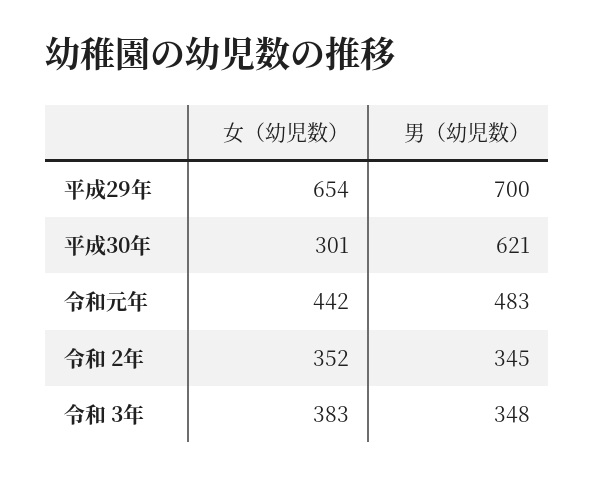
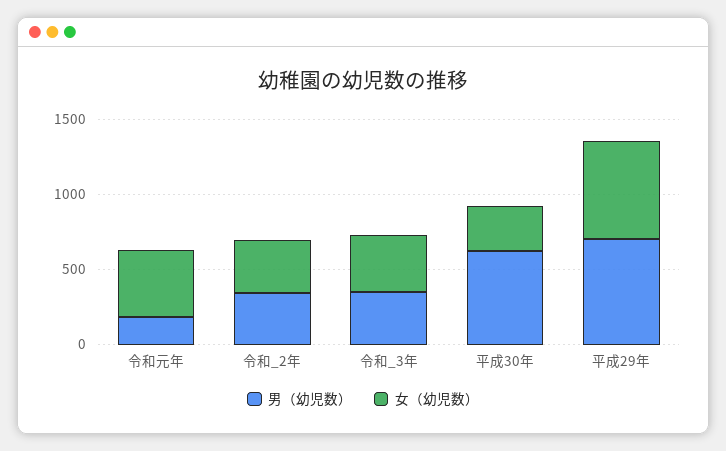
  {
    "女（幼児数）": {
      "平成29年": 654,
      "平成30年": 301,
      "令和元年": 442,
      "令和 2年": 352,
      "令和 3年": 383
    },
    "男（幼児数）": {
      "平成29年": 700,
      "平成30年": 621,
-     "令和元年": 483,
+     "令和元年": 200,
      "令和 2年": 345,
      "令和 3年": 348
    }
  }

